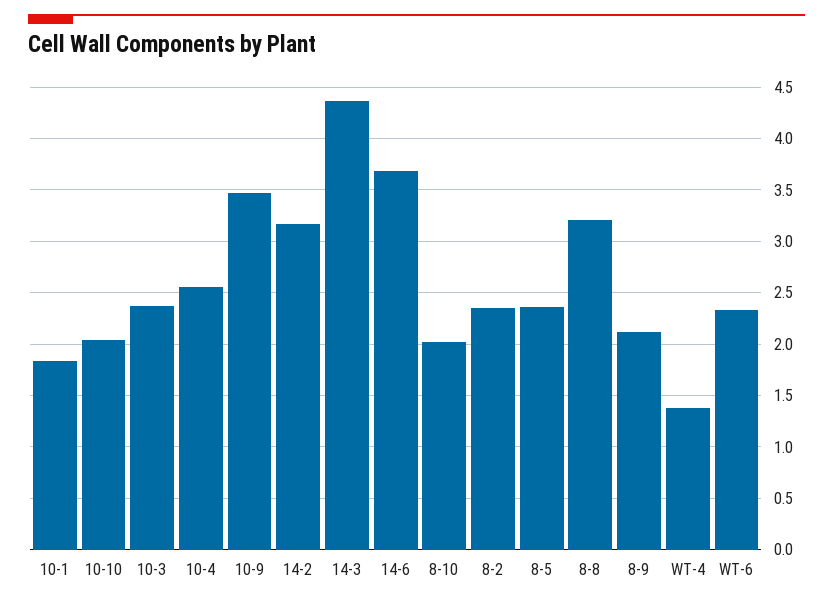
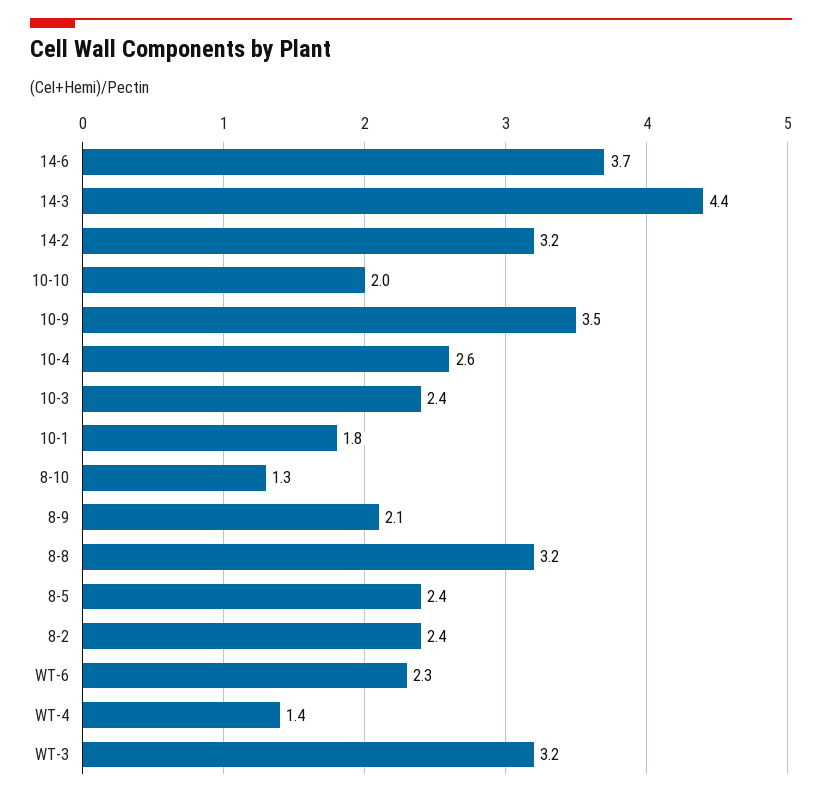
  {
    "10-1": 1.8,
    "10-10": 2,
    "10-3": 2.4,
    "10-4": 2.6,
    "10-9": 3.5,
    "14-2": 3.2,
    "14-3": 4.4,
    "14-6": 3.7,
-   "8-10": 2,
+   "8-10": 1.3,
    "8-2": 2.4,
    "8-5": 2.4,
    "8-8": 3.2,
    "8-9": 2.1,
    "WT-4": 1.4,
-   "WT-6": 2.3
+   "WT-6": 2.3,
+   "WT-3": 3.2
  }

